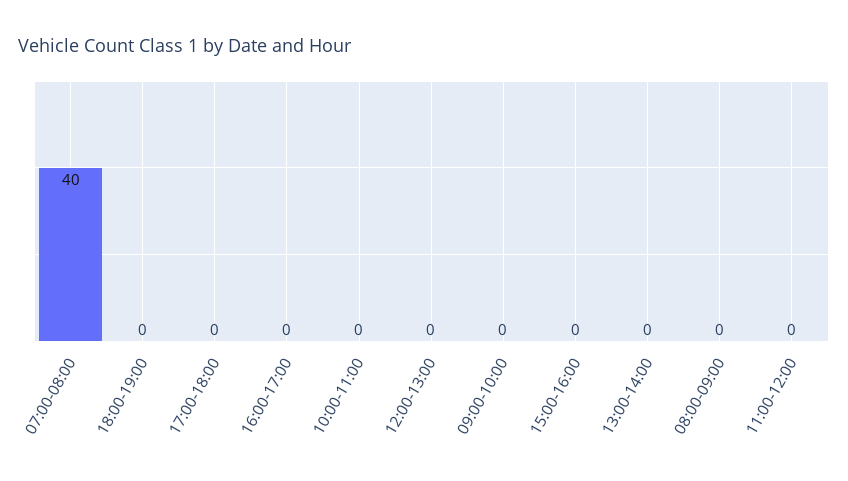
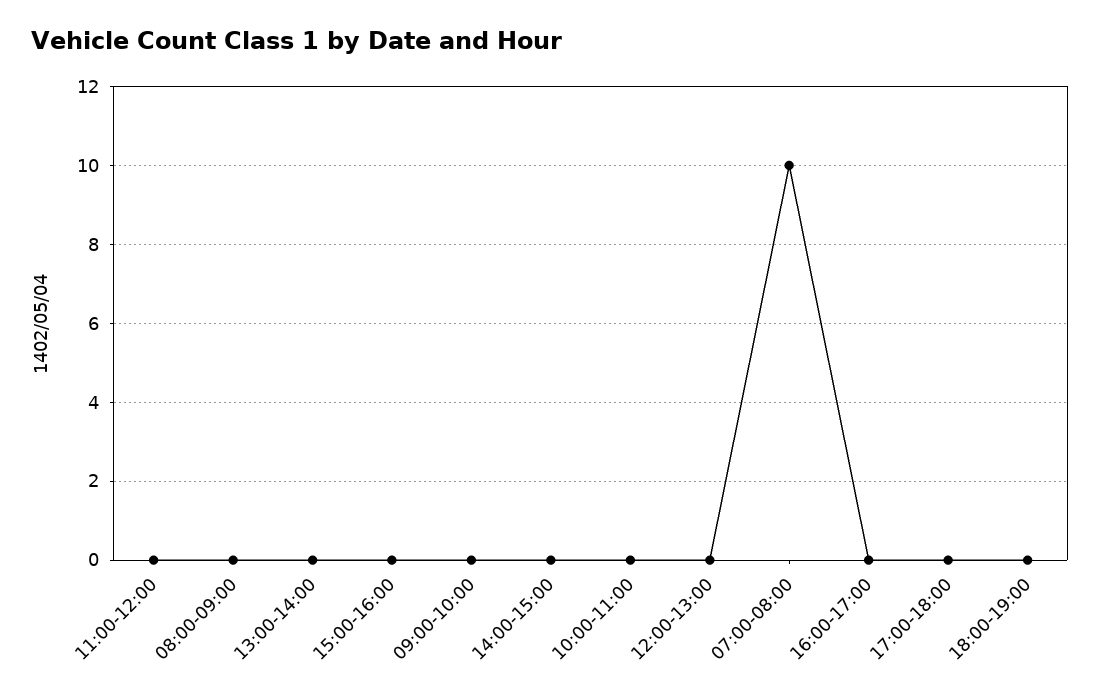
  {
-   "07:00-08:00": 40,
+   "07:00-08:00": 10,
    "18:00-19:00": 0,
    "17:00-18:00": 0,
    "16:00-17:00": 0,
    "10:00-11:00": 0,
    "12:00-13:00": 0,
    "09:00-10:00": 0,
    "15:00-16:00": 0,
    "13:00-14:00": 0,
    "08:00-09:00": 0,
-   "11:00-12:00": 0
+   "11:00-12:00": 0,
+   "14:00-15:00": 0
  }

